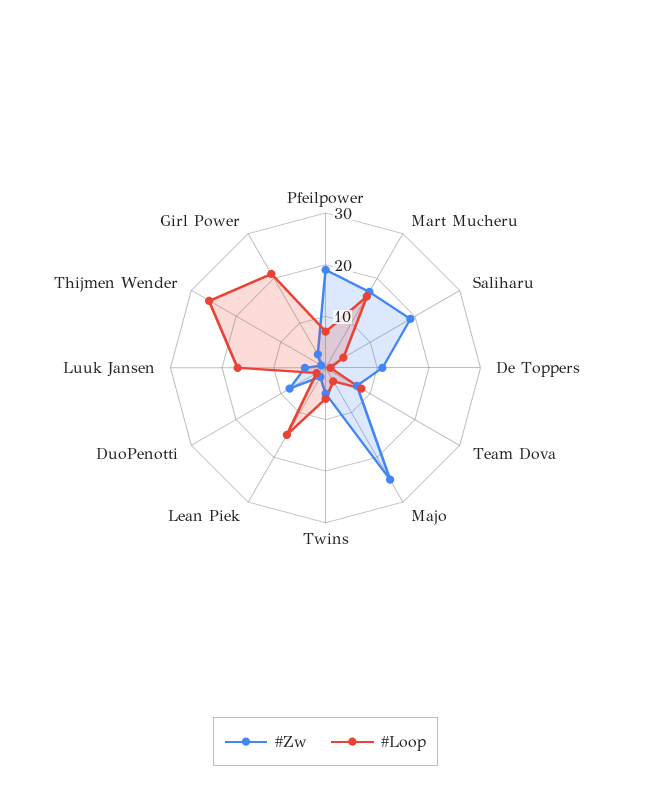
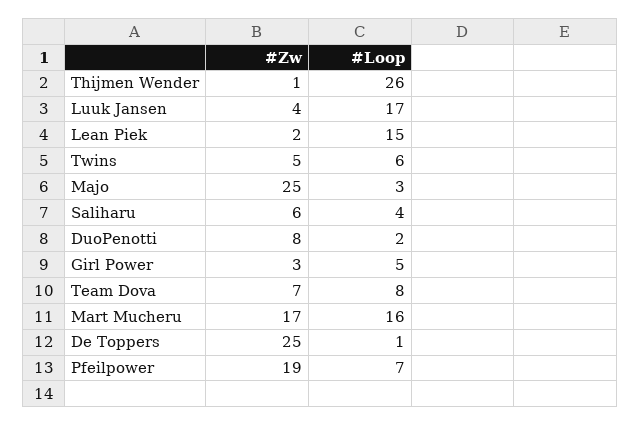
  {
    "#Zw": {
      "Pfeilpower": 19,
      "Mart Mucheru": 17,
-     "Saliharu": 20,
+     "Saliharu": 6,
-     "De Toppers": 10,
+     "De Toppers": 25,
      "Team Dova": 7,
      "Majo": 25,
      "Twins": 5,
      "Lean Piek": 2,
      "DuoPenotti": 8,
      "Luuk Jansen": 4,
      "Thijmen Wender": 1,
      "Girl Power": 3
    },
    "#Loop": {
      "Pfeilpower": 7,
      "Mart Mucheru": 16,
      "Saliharu": 4,
      "De Toppers": 1,
      "Team Dova": 8,
      "Majo": 3,
      "Twins": 6,
      "Lean Piek": 15,
      "DuoPenotti": 2,
      "Luuk Jansen": 17,
      "Thijmen Wender": 26,
-     "Girl Power": 20
+     "Girl Power": 5
    }
  }

